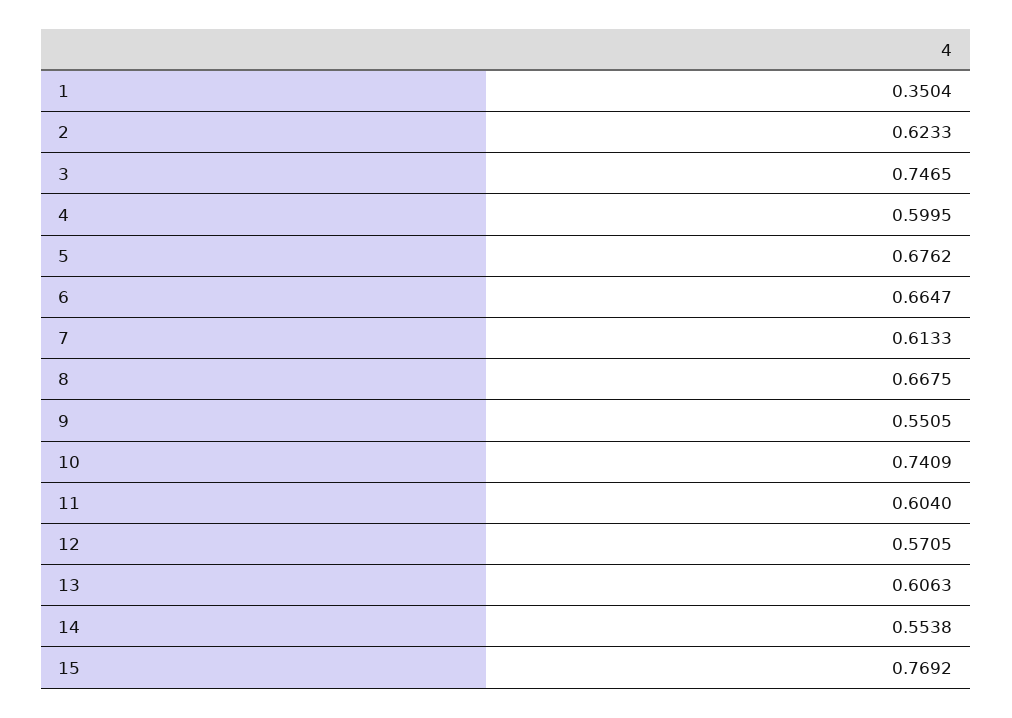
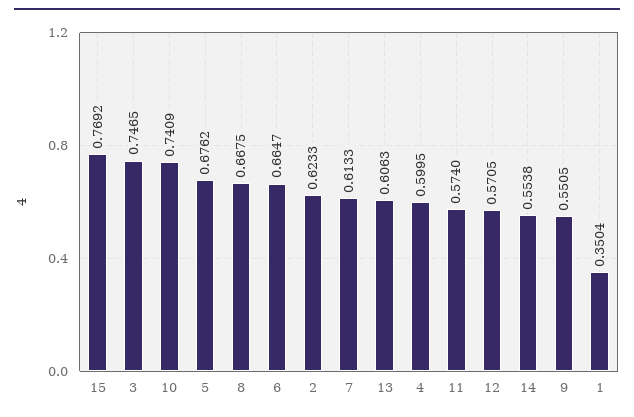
  {
    "1": 0.3504,
    "2": 0.6233,
    "3": 0.7465,
    "4": 0.5995,
    "5": 0.6762,
    "6": 0.6647,
    "7": 0.6133,
    "8": 0.6675,
    "9": 0.5505,
    "10": 0.7409,
-   "11": 0.604,
+   "11": 0.574,
    "12": 0.5705,
    "13": 0.6063,
    "14": 0.5538,
    "15": 0.7692
  }

